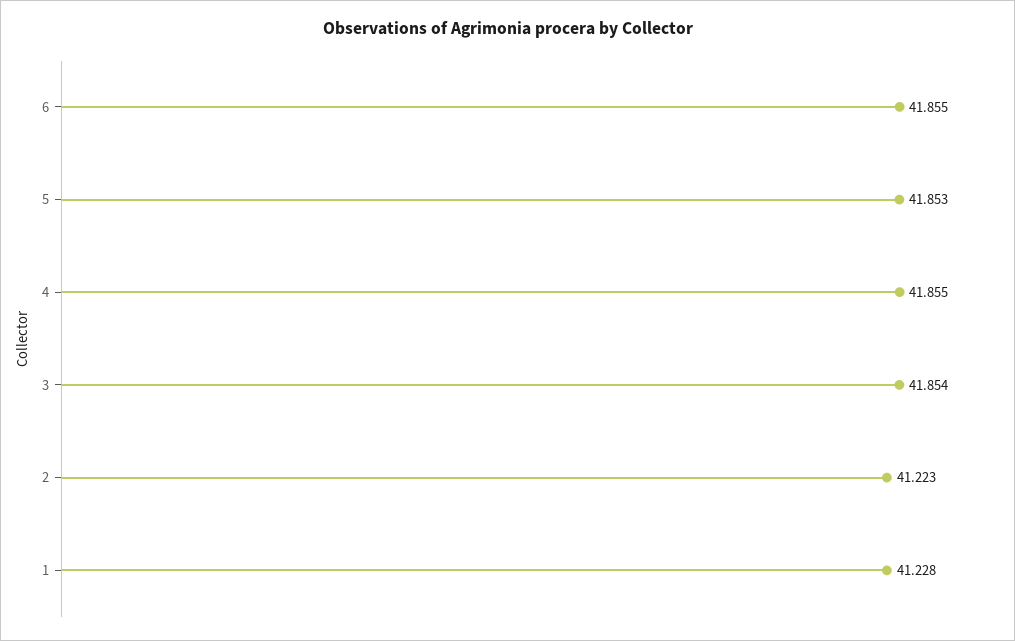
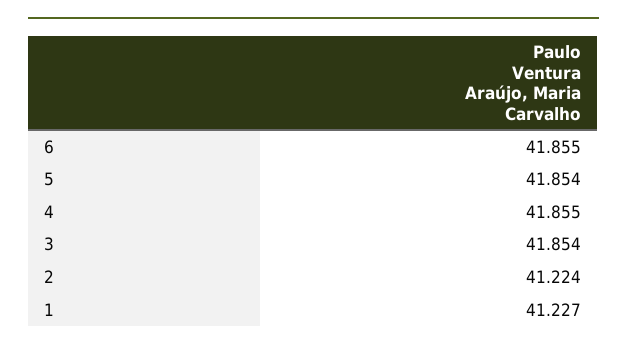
  {
    "6": 41.855,
-   "5": 41.853,
+   "5": 41.854,
    "4": 41.855,
    "3": 41.854,
-   "2": 41.223,
+   "2": 41.224,
-   "1": 41.228
+   "1": 41.227
  }

